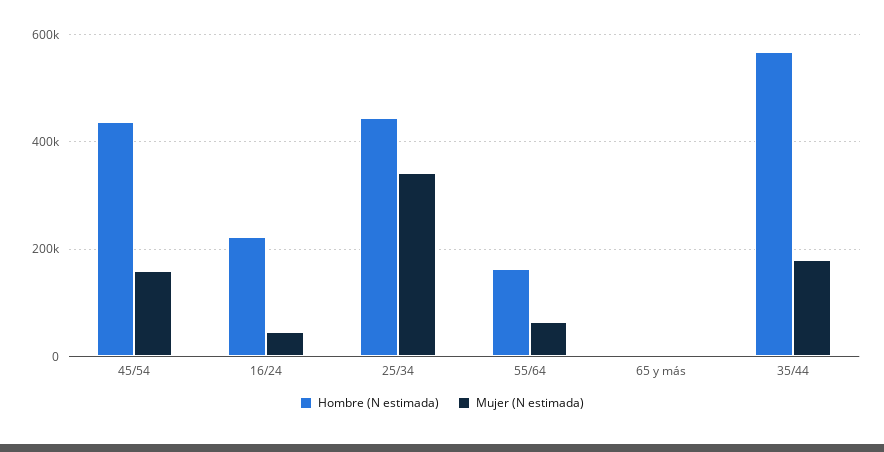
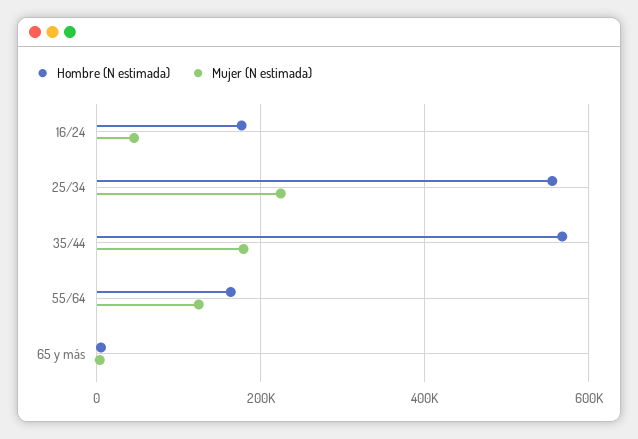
  {
    "Hombre (N estimada)": {
-     "45/54": 440000,
-     "16/24": 220000,
+     "16/24": 180000,
-     "25/34": 440000,
+     "25/34": 560000,
      "55/64": 160000,
      "65 y más": 0,
      "35/44": 560000
    },
    "Mujer (N estimada)": {
-     "45/54": 160000,
      "16/24": 40000,
-     "25/34": 340000,
+     "25/34": 220000,
-     "55/64": 60000,
+     "55/64": 120000,
      "65 y más": 0,
      "35/44": 180000
    }
  }

